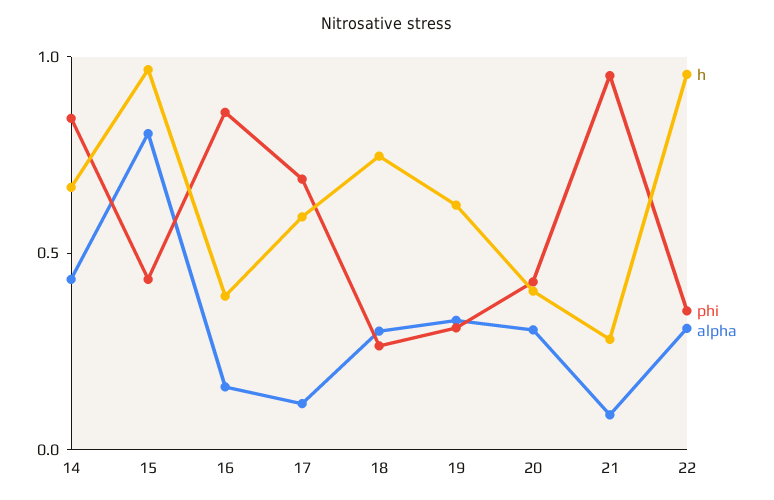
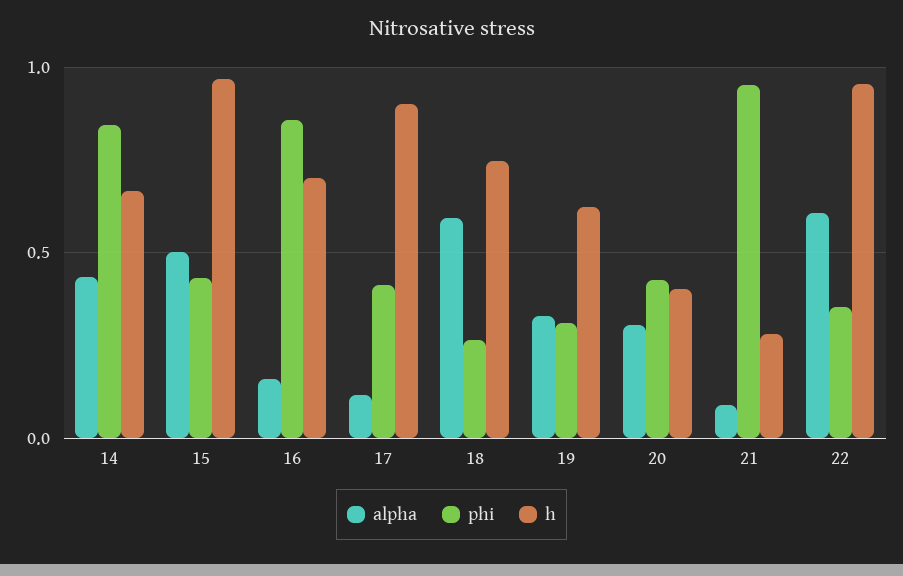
  {
    "h": {
      "14": 0.65,
      "15": 0.95,
-     "16": 0.4,
+     "16": 0.7,
-     "17": 0.6,
+     "17": 0.9,
      "18": 0.75,
      "19": 0.6,
      "20": 0.4,
      "21": 0.3,
      "22": 0.95
    },
    "phi": {
      "14": 0.85,
      "15": 0.45,
      "16": 0.85,
-     "17": 0.7,
+     "17": 0.4,
      "18": 0.25,
      "19": 0.3,
      "20": 0.45,
      "21": 0.95,
      "22": 0.35
    },
    "alpha": {
      "14": 0.45,
-     "15": 0.8,
+     "15": 0.5,
      "16": 0.15,
      "17": 0.1,
-     "18": 0.3,
+     "18": 0.6,
      "19": 0.35,
      "20": 0.3,
      "21": 0.1,
-     "22": 0.3
+     "22": 0.6
    }
  }

